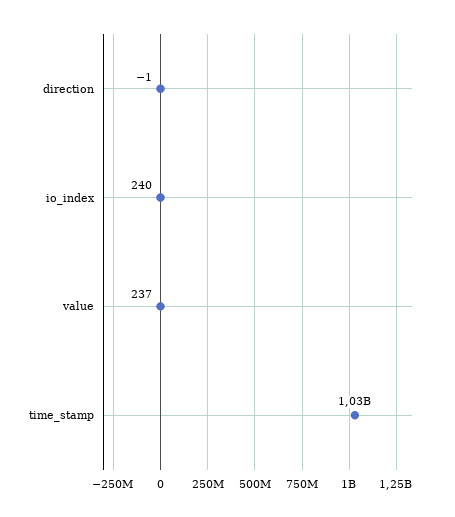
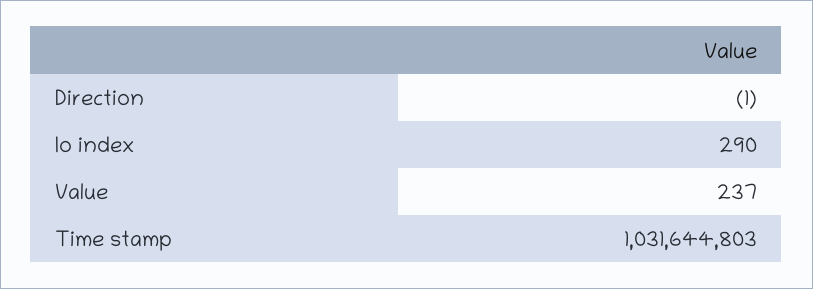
  {
    "direction": -1,
-   "io_index": 240,
+   "io_index": 290,
    "value": 237,
    "time_stamp": 1031644803
  }

